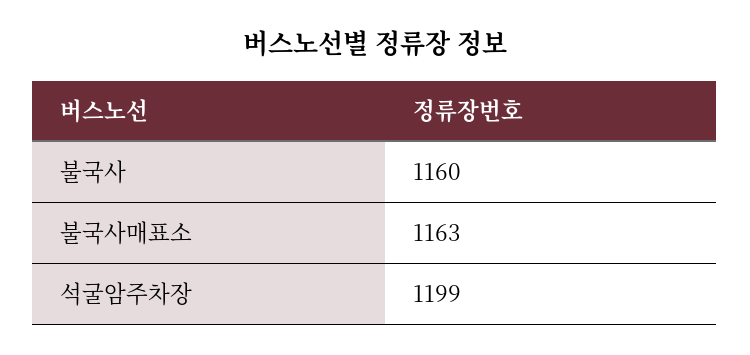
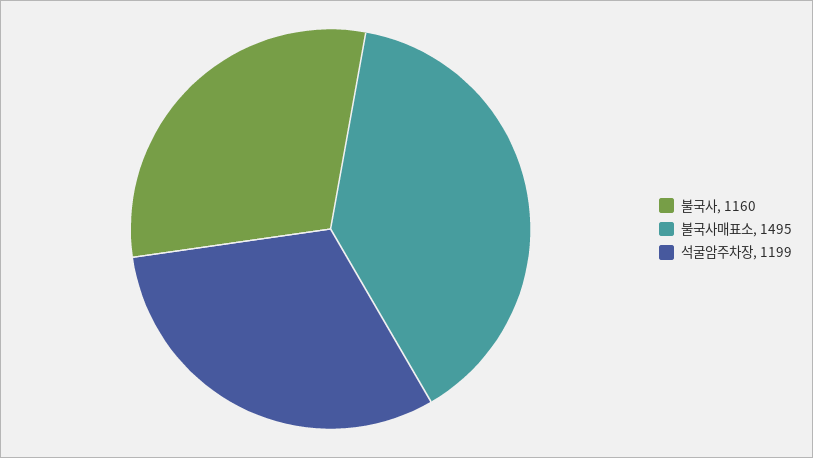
  {
    "불국사": 1160,
-   "불국사매표소": 1163,
+   "불국사매표소": 1495,
    "석굴암주차장": 1199
  }

